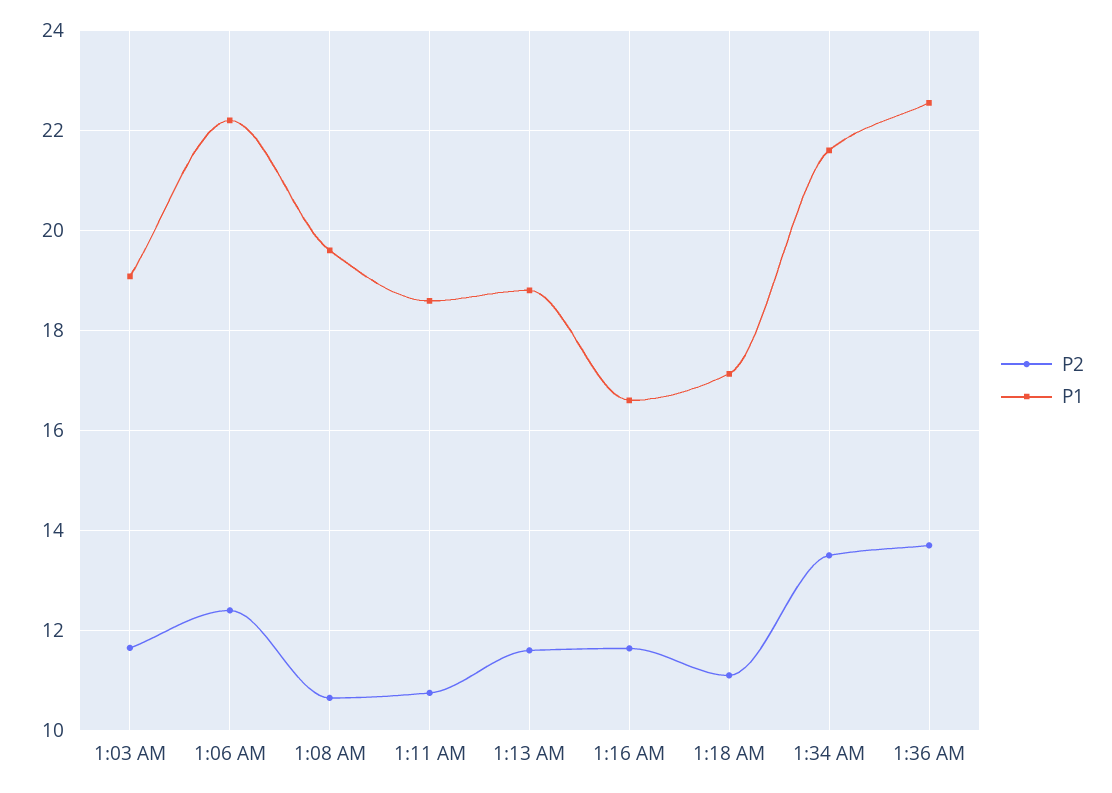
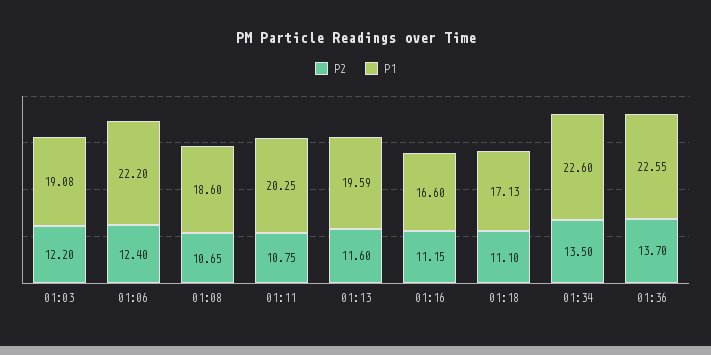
  {
    "P2": {
-     "1:03 AM": 11.6,
+     "1:03 AM": 12.2,
      "1:06 AM": 12.4,
      "1:08 AM": 10.65,
      "1:11 AM": 10.75,
      "1:13 AM": 11.6,
-     "1:16 AM": 11.6,
+     "1:16 AM": 11.15,
      "1:18 AM": 11.1,
      "1:34 AM": 13.5,
      "1:36 AM": 13.7
    },
    "P1": {
      "1:03 AM": 19.08,
      "1:06 AM": 22.2,
-     "1:08 AM": 19.6,
+     "1:08 AM": 18.6,
-     "1:11 AM": 18.6,
+     "1:11 AM": 20.25,
-     "1:13 AM": 18.8,
+     "1:13 AM": 19.59,
      "1:16 AM": 16.6,
      "1:18 AM": 17.13,
-     "1:34 AM": 21.6,
+     "1:34 AM": 22.6,
      "1:36 AM": 22.55
    }
  }

